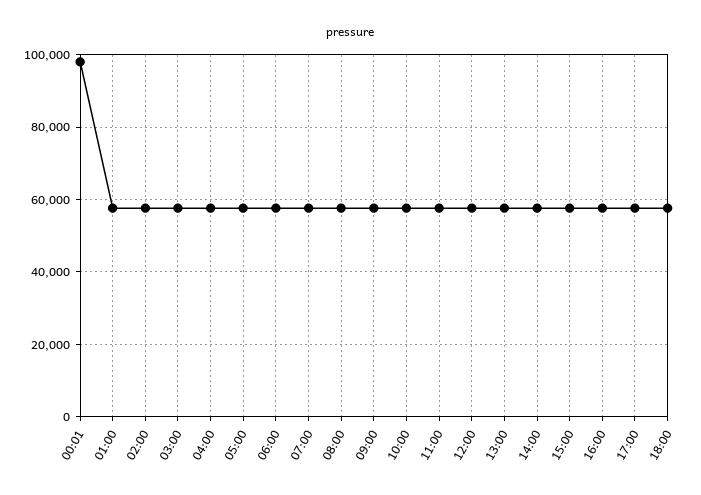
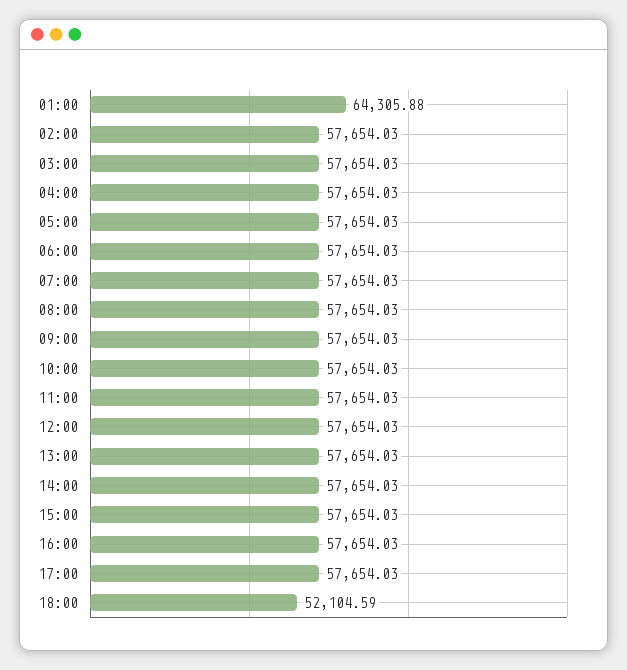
  {
-   "00:01": 98000,
-   "01:00": 58000,
+   "01:00": 64305.88,
    "02:00": 57654.03,
    "03:00": 57654.03,
    "04:00": 57654.03,
    "05:00": 57654.03,
    "06:00": 57654.03,
    "07:00": 57654.03,
    "08:00": 57654.03,
    "09:00": 57654.03,
    "10:00": 57654.03,
    "11:00": 57654.03,
    "12:00": 57654.03,
    "13:00": 57654.03,
    "14:00": 57654.03,
    "15:00": 57654.03,
    "16:00": 57654.03,
    "17:00": 57654.03,
-   "18:00": 58000
+   "18:00": 52104.59
  }

